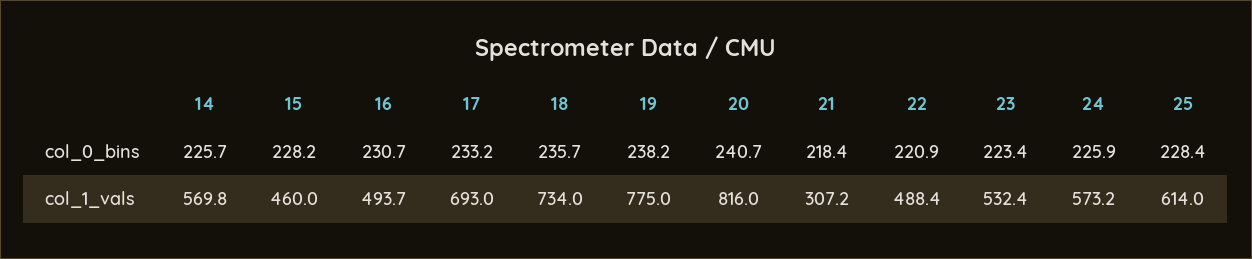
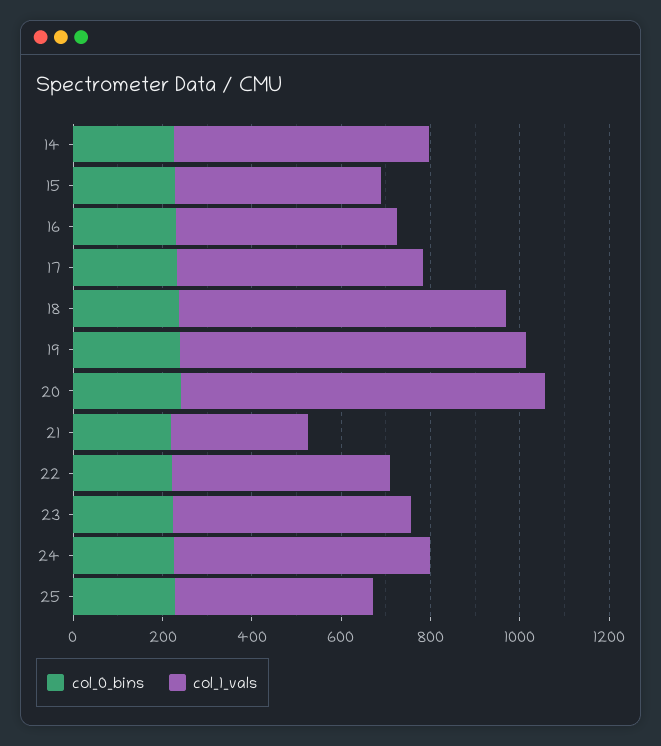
  {
    "col_0_bins": {
      "14": 225.7,
      "15": 228.2,
      "16": 230.7,
      "17": 233.2,
      "18": 235.7,
      "19": 238.2,
      "20": 240.7,
      "21": 218.4,
      "22": 220.9,
      "23": 223.4,
      "24": 225.9,
      "25": 228.4
    },
    "col_1_vals": {
      "14": 569.8,
      "15": 460,
      "16": 493.7,
-     "17": 693,
+     "17": 550,
      "18": 734,
      "19": 775,
      "20": 816,
      "21": 307.2,
      "22": 488.4,
      "23": 532.4,
      "24": 573.2,
-     "25": 614
+     "25": 450
    }
  }

